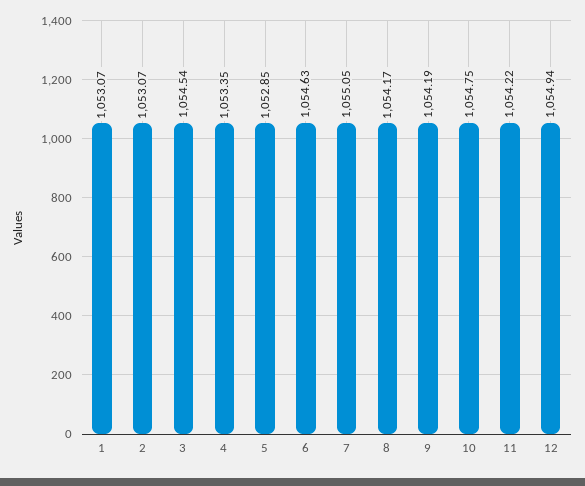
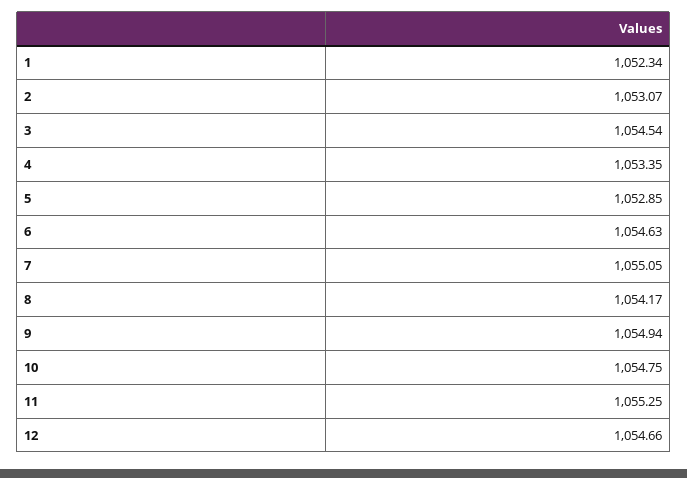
  {
-   "1": 1053.07,
+   "1": 1052.34,
    "2": 1053.07,
    "3": 1054.54,
    "4": 1053.35,
    "5": 1052.85,
    "6": 1054.63,
    "7": 1055.05,
    "8": 1054.17,
-   "9": 1054.19,
+   "9": 1054.94,
    "10": 1054.75,
-   "11": 1054.22,
+   "11": 1055.25,
-   "12": 1054.94
+   "12": 1054.66
  }

